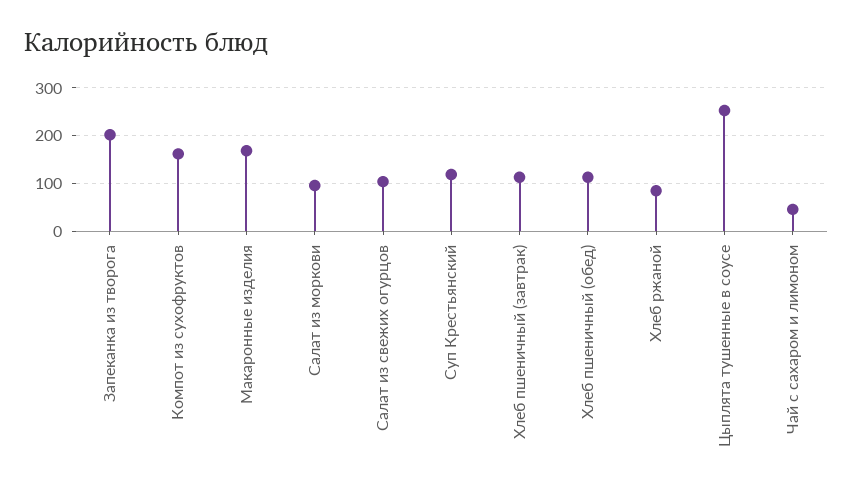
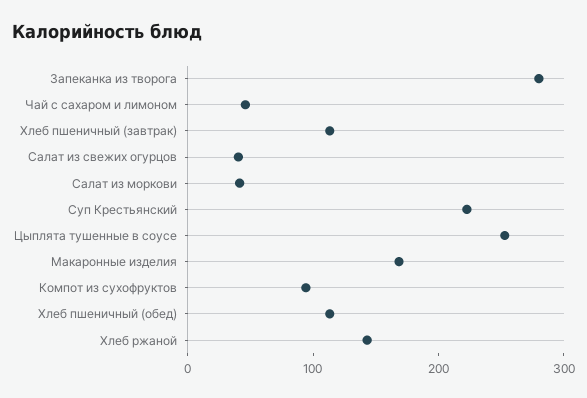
  {
-   "Запеканка из творога": 200,
+   "Запеканка из творога": 280,
-   "Компот из сухофруктов": 160,
+   "Компот из сухофруктов": 100,
    "Макаронные изделия": 160,
-   "Салат из моркови": 100,
+   "Салат из моркови": 40,
-   "Салат из свежих огурцов": 100,
+   "Салат из свежих огурцов": 40,
-   "Суп Крестьянский": 120,
+   "Суп Крестьянский": 220,
    "Хлеб пшеничный (завтрак)": 120,
    "Хлеб пшеничный (обед)": 120,
-   "Хлеб ржаной": 80,
+   "Хлеб ржаной": 140,
    "Цыплята тушенные в соусе": 260,
    "Чай с сахаром и лимоном": 40
  }

